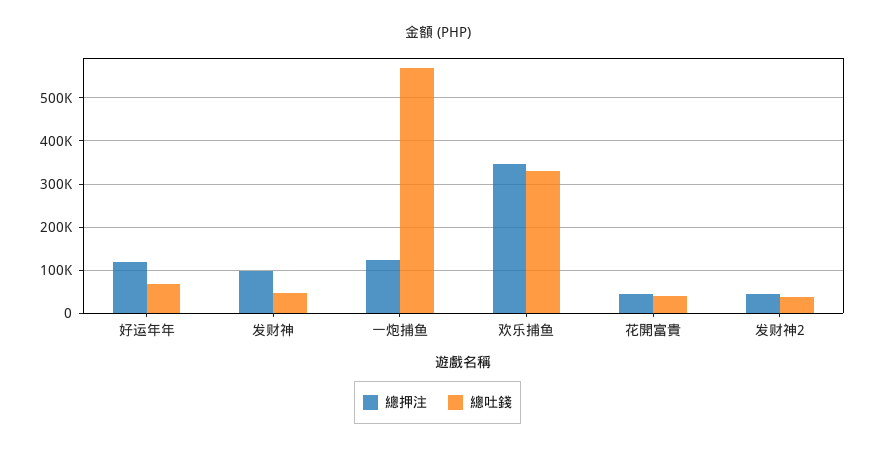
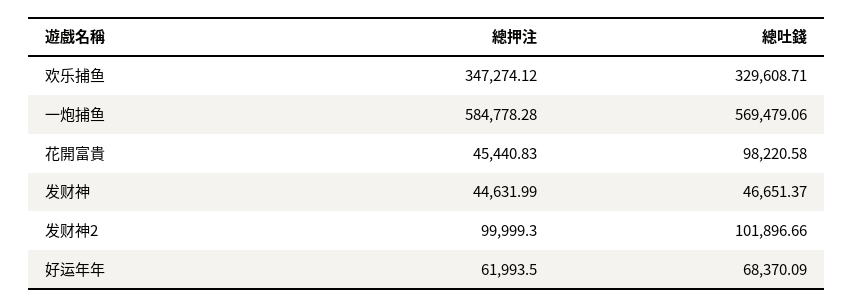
  {
    "總押注": {
-     "好运年年": 120000,
+     "好运年年": 61993.5,
-     "发财神": 100000,
+     "发财神": 44631.99,
-     "一炮捕鱼": 120000,
+     "一炮捕鱼": 584778.28,
      "欢乐捕鱼": 347274.12,
      "花開富貴": 45440.83,
-     "发财神2": 40000
+     "发财神2": 99999.3
    },
    "總吐錢": {
      "好运年年": 68370.09,
      "发财神": 46651.37,
      "一炮捕鱼": 569479.06,
      "欢乐捕鱼": 329608.71,
-     "花開富貴": 40000,
+     "花開富貴": 98220.58,
-     "发财神2": 40000
+     "发财神2": 101896.66
    }
  }

